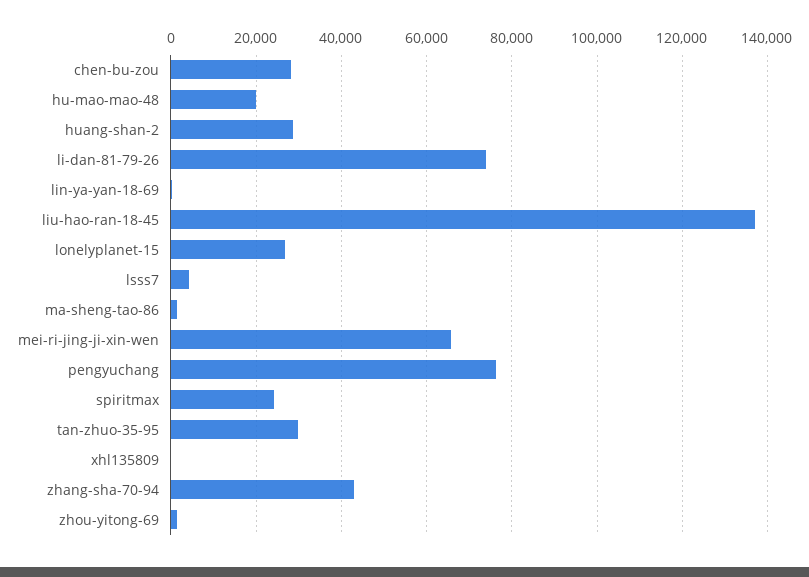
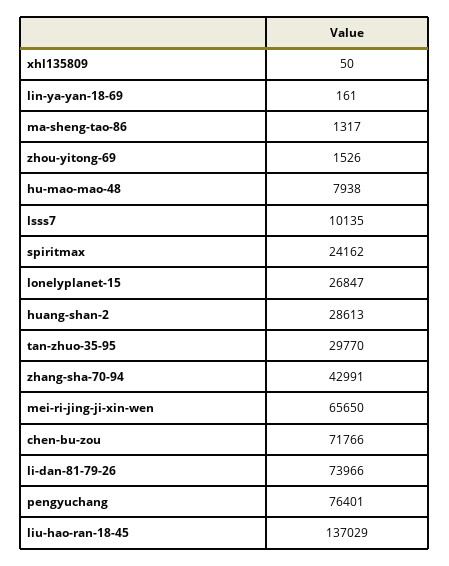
  {
-   "chen-bu-zou": 28000,
+   "chen-bu-zou": 71766,
-   "hu-mao-mao-48": 20000,
+   "hu-mao-mao-48": 7938,
    "huang-shan-2": 28613,
    "li-dan-81-79-26": 73966,
    "lin-ya-yan-18-69": 161,
    "liu-hao-ran-18-45": 137029,
    "lonelyplanet-15": 26847,
-   "lsss7": 4000,
+   "lsss7": 10135,
    "ma-sheng-tao-86": 1317,
    "mei-ri-jing-ji-xin-wen": 65650,
    "pengyuchang": 76401,
    "spiritmax": 24162,
    "tan-zhuo-35-95": 29770,
    "xhl135809": 50,
    "zhang-sha-70-94": 42991,
    "zhou-yitong-69": 1526
  }

